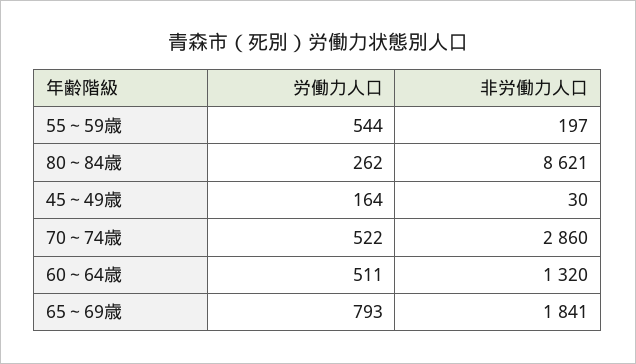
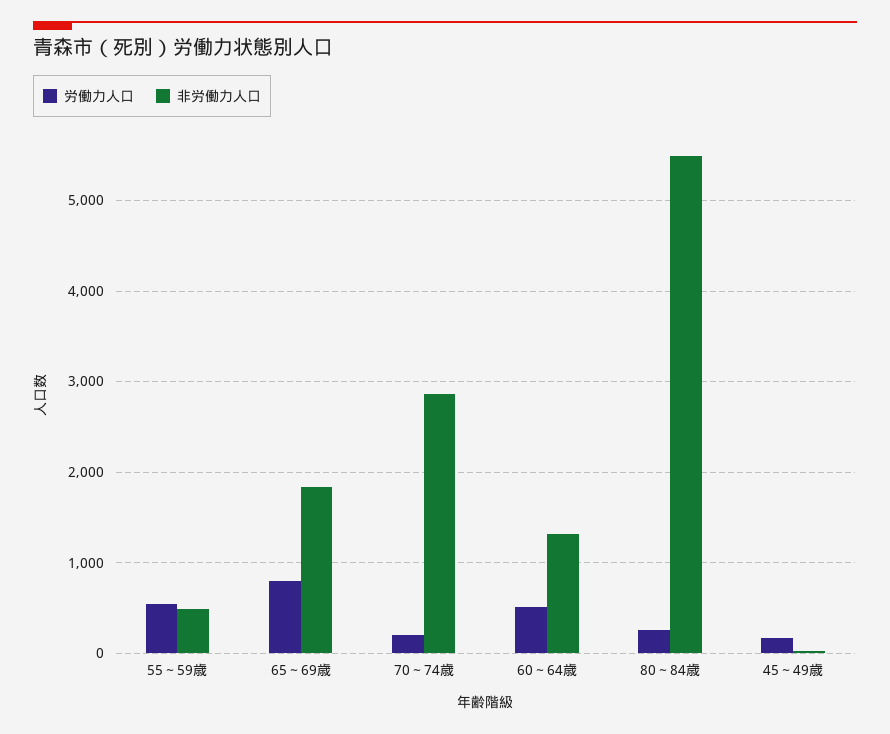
  {
    "労働力人口": {
      "55～59歳": 544,
      "80～84歳": 262,
      "45～49歳": 164,
-     "70～74歳": 522,
+     "70～74歳": 200,
      "60～64歳": 511,
      "65～69歳": 793
    },
    "非労働力人口": {
-     "55～59歳": 197,
+     "55～59歳": 500,
-     "80～84歳": 8621,
+     "80～84歳": 5500,
      "45～49歳": 30,
      "70～74歳": 2860,
      "60～64歳": 1320,
      "65～69歳": 1841
    }
  }

